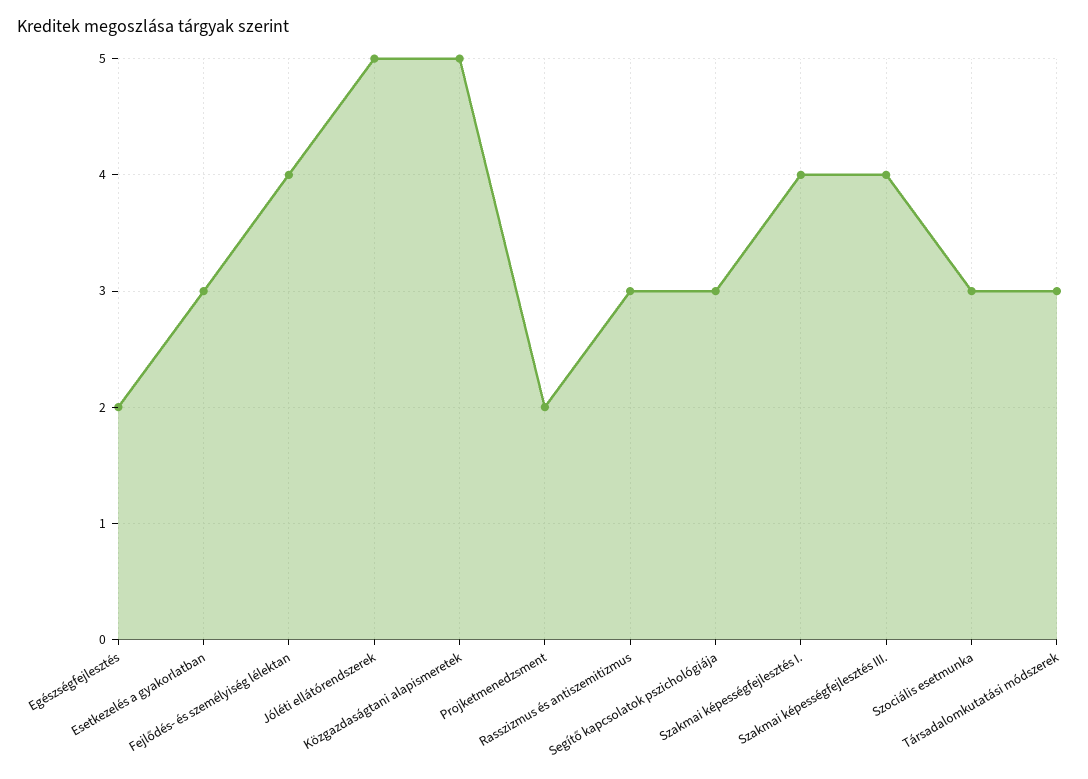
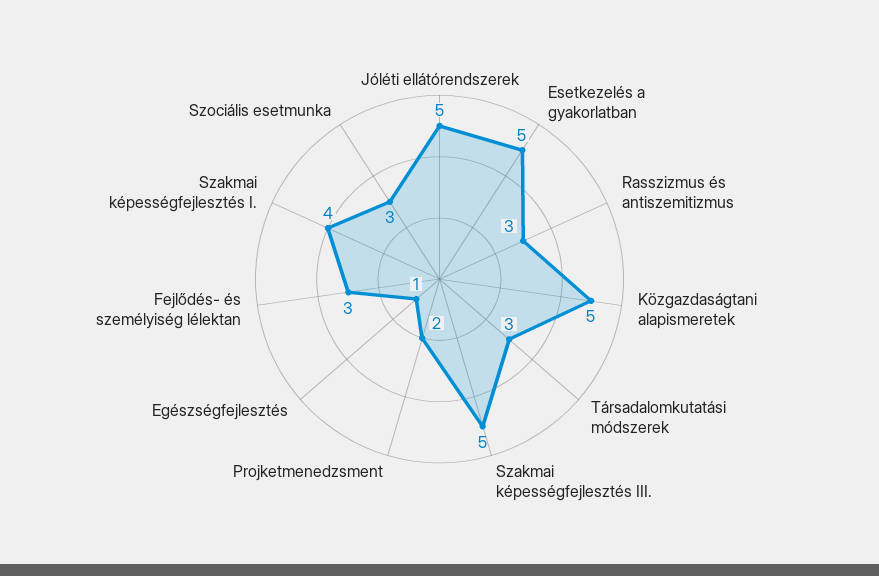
  {
-   "Egészségfejlesztés": 2,
+   "Egészségfejlesztés": 1,
-   "Esetkezelés a gyakorlatban": 3,
+   "Esetkezelés a gyakorlatban": 5,
-   "Fejlődés- és személyiség lélektan": 4,
+   "Fejlődés- és személyiség lélektan": 3,
    "Jóléti ellátórendszerek": 5,
    "Közgazdaságtani alapismeretek": 5,
    "Projketmenedzsment": 2,
    "Rasszizmus és antiszemitizmus": 3,
-   "Segítő kapcsolatok pszichológiája": 3,
    "Szakmai képességfejlesztés I.": 4,
-   "Szakmai képességfejlesztés III.": 4,
+   "Szakmai képességfejlesztés III.": 5,
    "Szociális esetmunka": 3,
    "Társadalomkutatási módszerek": 3
  }

